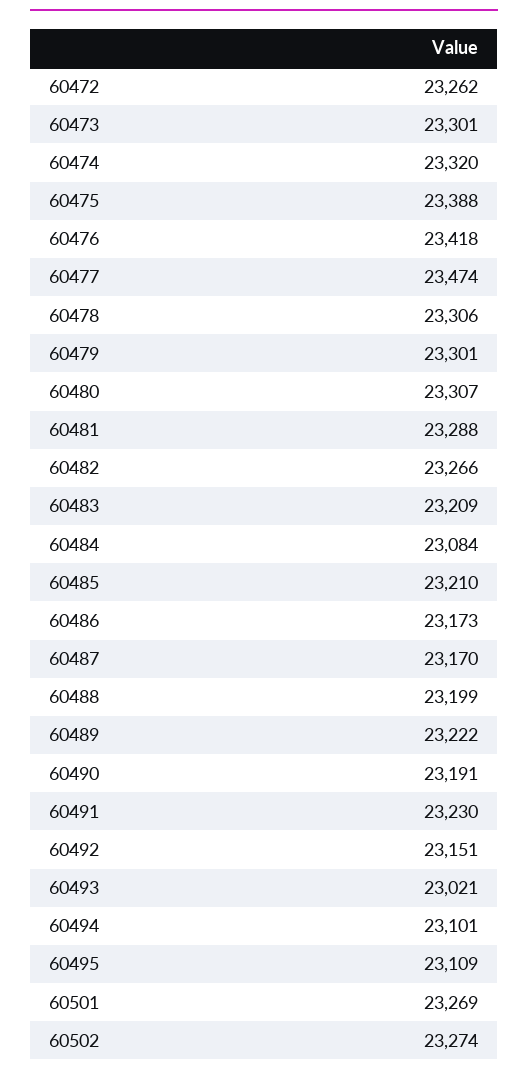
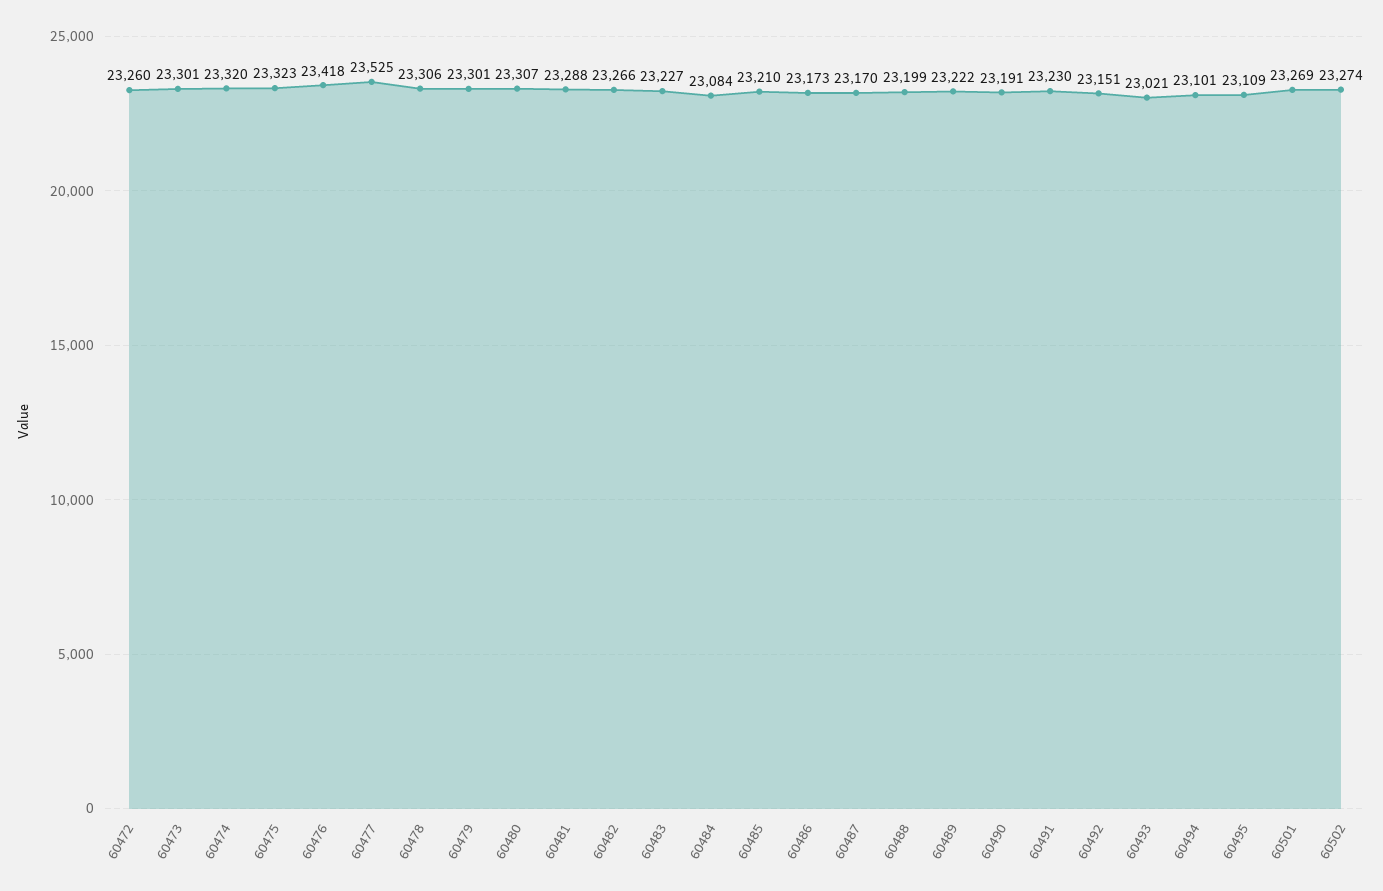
  {
-   "60472": 23262,
+   "60472": 23260,
    "60473": 23301,
    "60474": 23320,
-   "60475": 23388,
+   "60475": 23323,
    "60476": 23418,
-   "60477": 23474,
+   "60477": 23525,
    "60478": 23306,
    "60479": 23301,
    "60480": 23307,
    "60481": 23288,
    "60482": 23266,
-   "60483": 23209,
+   "60483": 23227,
    "60484": 23084,
    "60485": 23210,
    "60486": 23173,
    "60487": 23170,
    "60488": 23199,
    "60489": 23222,
    "60490": 23191,
    "60491": 23230,
    "60492": 23151,
    "60493": 23021,
    "60494": 23101,
    "60495": 23109,
    "60501": 23269,
    "60502": 23274
  }

